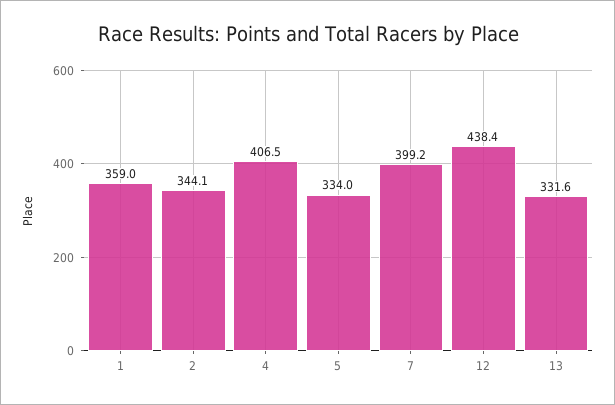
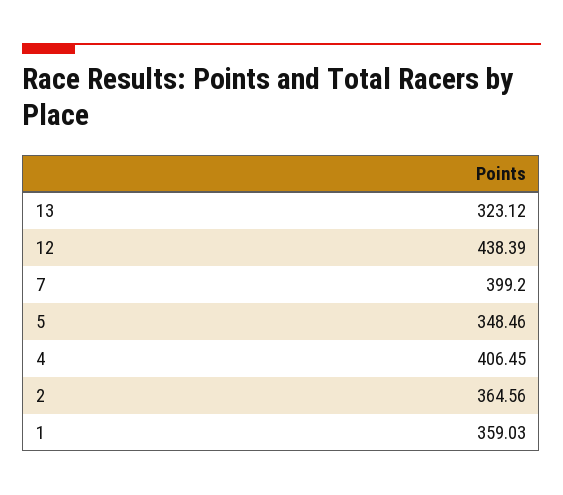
  {
    "1": 359.03,
-   "2": 344.1,
+   "2": 364.56,
    "4": 406.45,
-   "5": 334,
+   "5": 348.46,
    "7": 399.2,
    "12": 438.39,
-   "13": 331.6
+   "13": 323.12
  }

